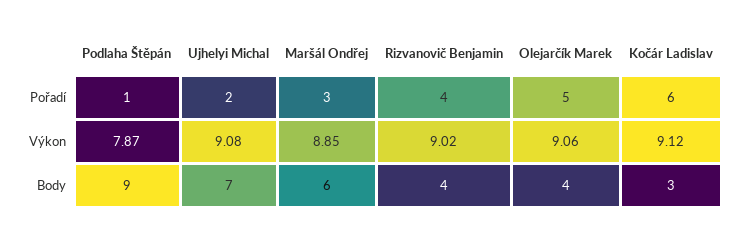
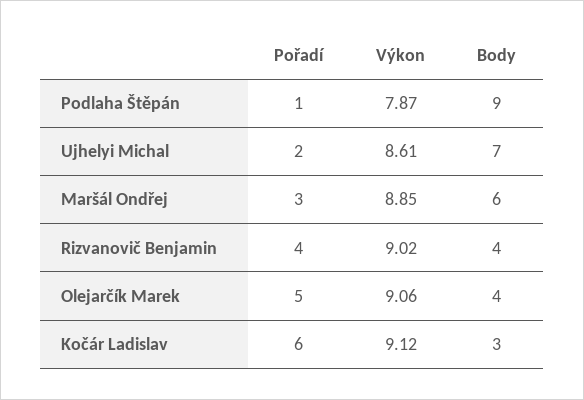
  {
    "Podlaha Štěpán": {
      "Pořadí": 1,
      "Výkon": 7.87,
      "Body": 9
    },
    "Ujhelyi Michal": {
      "Pořadí": 2,
-     "Výkon": 9.08,
+     "Výkon": 8.61,
      "Body": 7
    },
    "Maršál Ondřej": {
      "Pořadí": 3,
      "Výkon": 8.85,
      "Body": 6
    },
    "Rizvanovič Benjamin": {
      "Pořadí": 4,
      "Výkon": 9.02,
      "Body": 4
    },
    "Olejarčík Marek": {
      "Pořadí": 5,
      "Výkon": 9.06,
      "Body": 4
    },
    "Kočár Ladislav": {
      "Pořadí": 6,
      "Výkon": 9.12,
      "Body": 3
    }
  }

